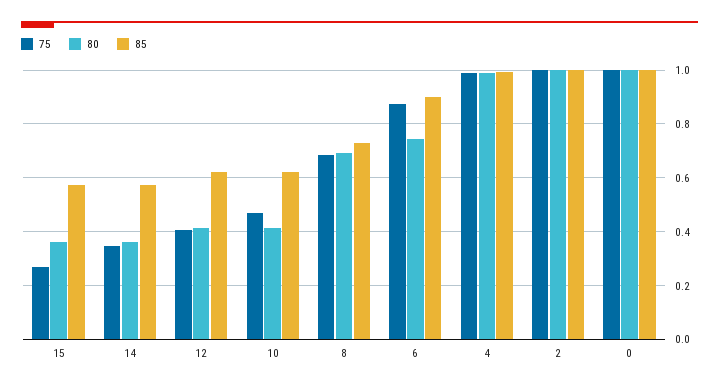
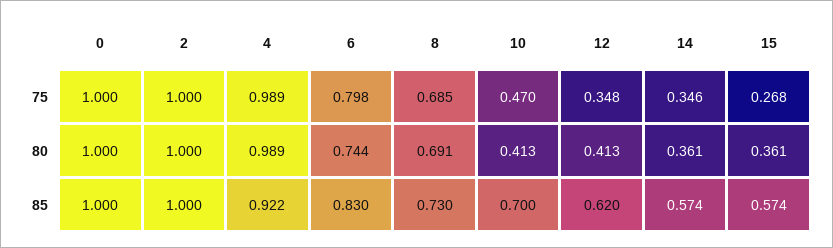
  {
    "75": {
      "15": 0.268,
      "14": 0.346,
-     "12": 0.4,
+     "12": 0.348,
      "10": 0.47,
      "8": 0.685,
-     "6": 0.875,
+     "6": 0.798,
      "4": 0.989,
      "2": 1,
      "0": 1
    },
    "80": {
      "15": 0.361,
      "14": 0.361,
      "12": 0.413,
      "10": 0.413,
      "8": 0.691,
      "6": 0.744,
      "4": 0.989,
      "2": 1,
      "0": 1
    },
    "85": {
      "15": 0.574,
      "14": 0.574,
      "12": 0.62,
-     "10": 0.625,
+     "10": 0.7,
      "8": 0.73,
-     "6": 0.9,
+     "6": 0.83,
-     "4": 1,
+     "4": 0.922,
      "2": 1,
      "0": 1
    }
  }

